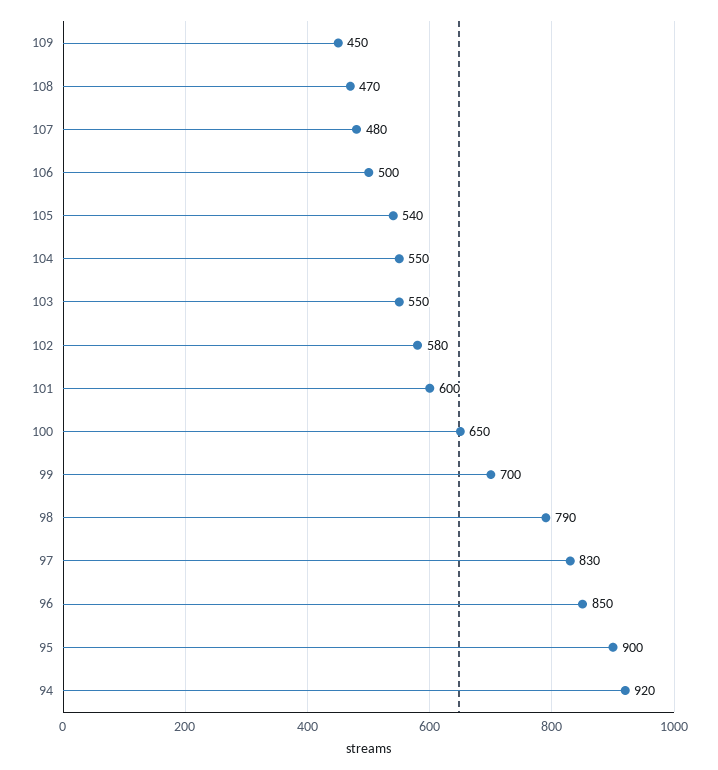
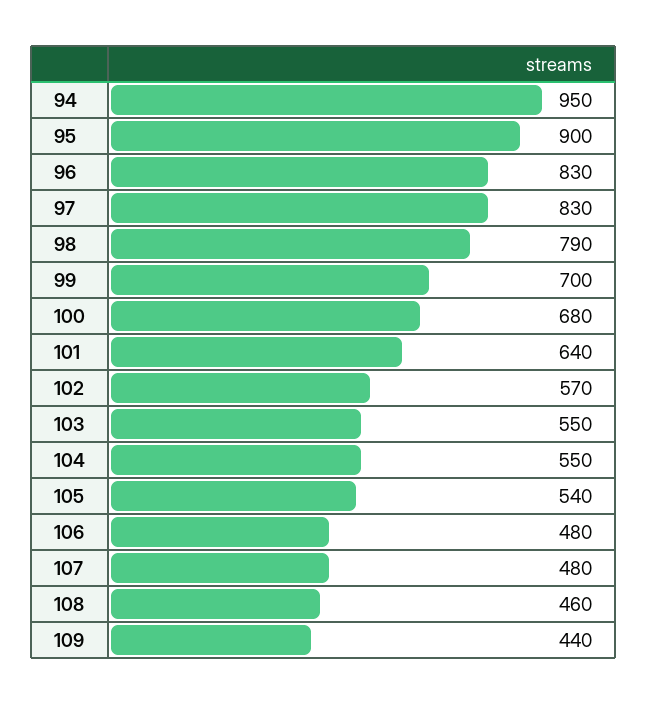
  {
-   "109": 450,
+   "109": 440,
-   "108": 470,
+   "108": 460,
    "107": 480,
-   "106": 500,
+   "106": 480,
    "105": 540,
    "104": 550,
    "103": 550,
-   "102": 580,
+   "102": 570,
-   "101": 600,
+   "101": 640,
-   "100": 650,
+   "100": 680,
    "99": 700,
    "98": 790,
    "97": 830,
-   "96": 850,
+   "96": 830,
    "95": 900,
-   "94": 920
+   "94": 950
  }

